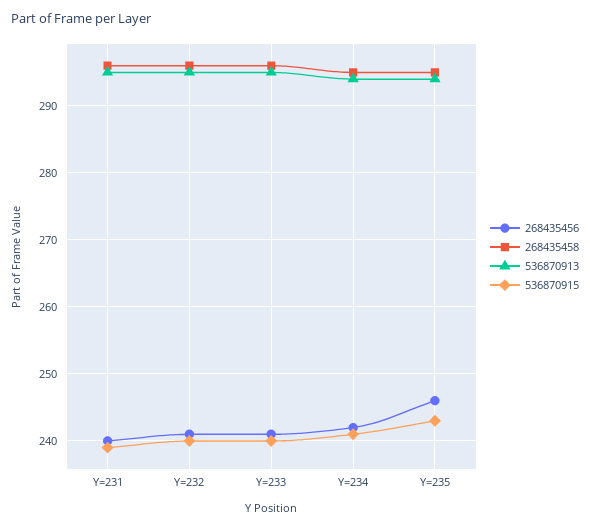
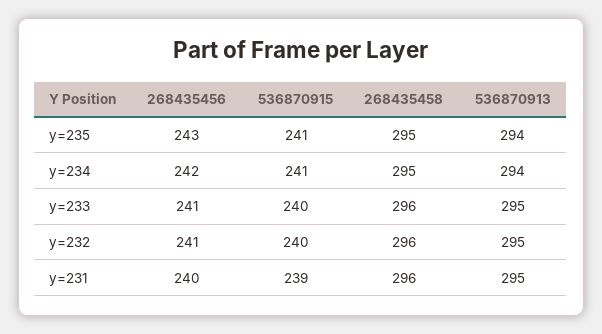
  {
    "268435456": {
      "Y=231": 240,
      "Y=232": 241,
      "Y=233": 241,
      "Y=234": 242,
-     "Y=235": 246
+     "Y=235": 243
    },
    "268435458": {
      "Y=231": 296,
      "Y=232": 296,
      "Y=233": 296,
      "Y=234": 295,
      "Y=235": 295
    },
    "536870913": {
      "Y=231": 295,
      "Y=232": 295,
      "Y=233": 295,
      "Y=234": 294,
      "Y=235": 294
    },
    "536870915": {
      "Y=231": 239,
      "Y=232": 240,
      "Y=233": 240,
      "Y=234": 241,
-     "Y=235": 243
+     "Y=235": 241
    }
  }

